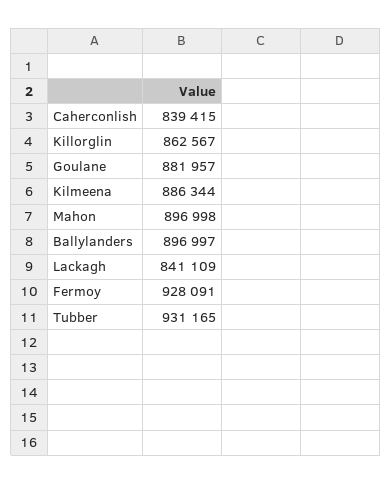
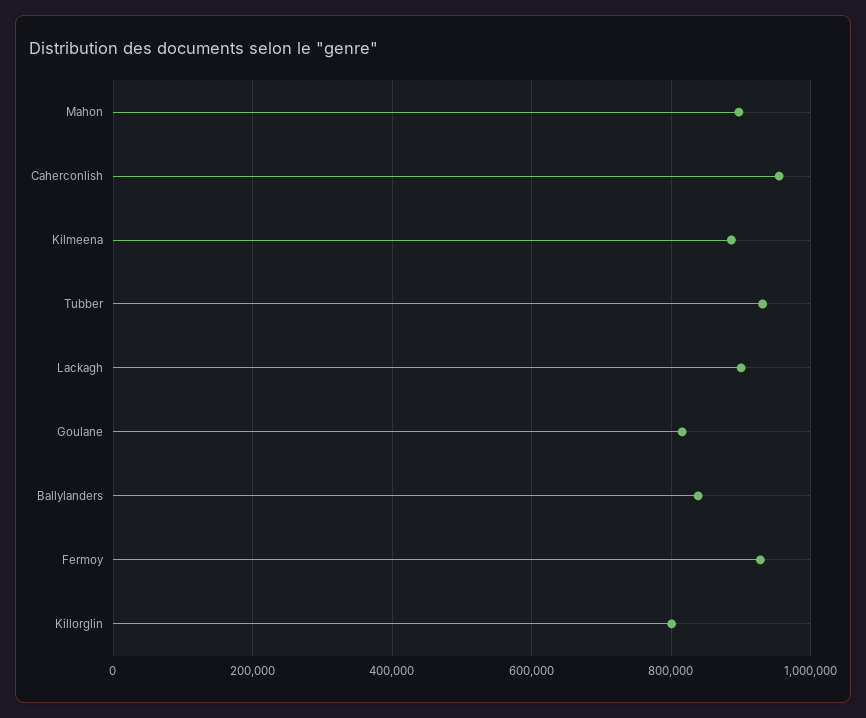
  {
-   "Caherconlish": 839415,
+   "Caherconlish": 960000,
-   "Killorglin": 862567,
+   "Killorglin": 800000,
-   "Goulane": 881957,
+   "Goulane": 820000,
    "Kilmeena": 886344,
    "Mahon": 896998,
-   "Ballylanders": 896997,
+   "Ballylanders": 840000,
-   "Lackagh": 841109,
+   "Lackagh": 900000,
    "Fermoy": 928091,
    "Tubber": 931165
  }

